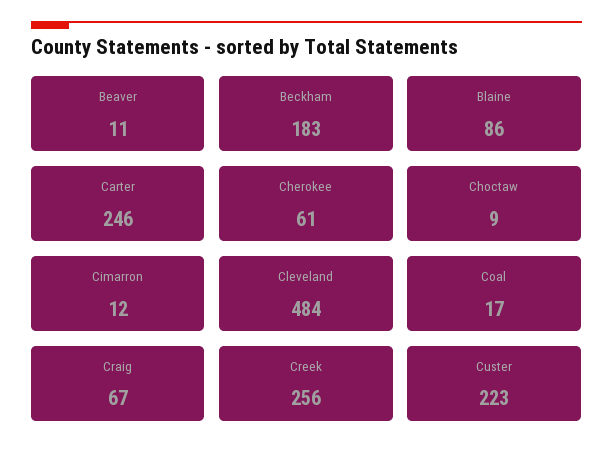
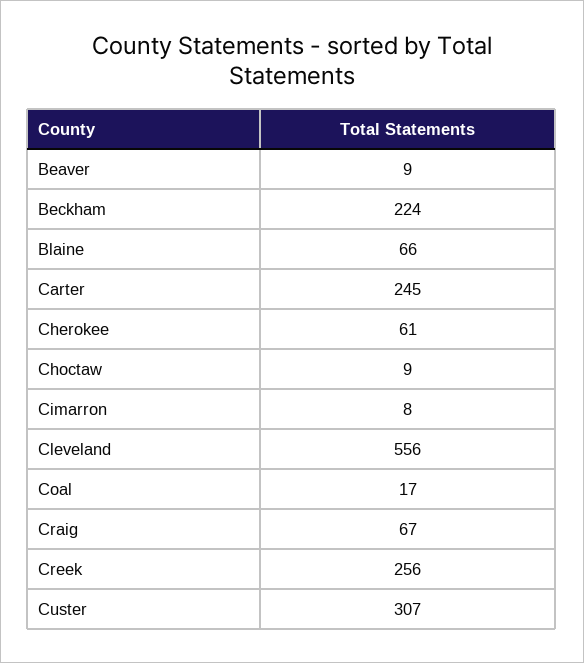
  {
-   "Beaver": 11,
+   "Beaver": 9,
-   "Beckham": 183,
+   "Beckham": 224,
-   "Blaine": 86,
+   "Blaine": 66,
-   "Carter": 246,
+   "Carter": 245,
    "Cherokee": 61,
    "Choctaw": 9,
-   "Cimarron": 12,
+   "Cimarron": 8,
-   "Cleveland": 484,
+   "Cleveland": 556,
    "Coal": 17,
    "Craig": 67,
    "Creek": 256,
-   "Custer": 223
+   "Custer": 307
  }

